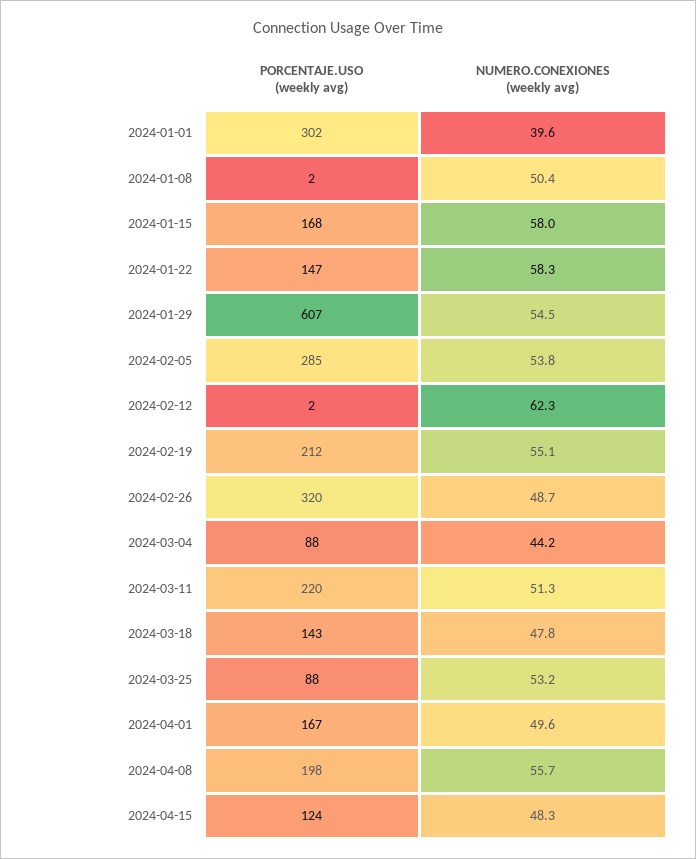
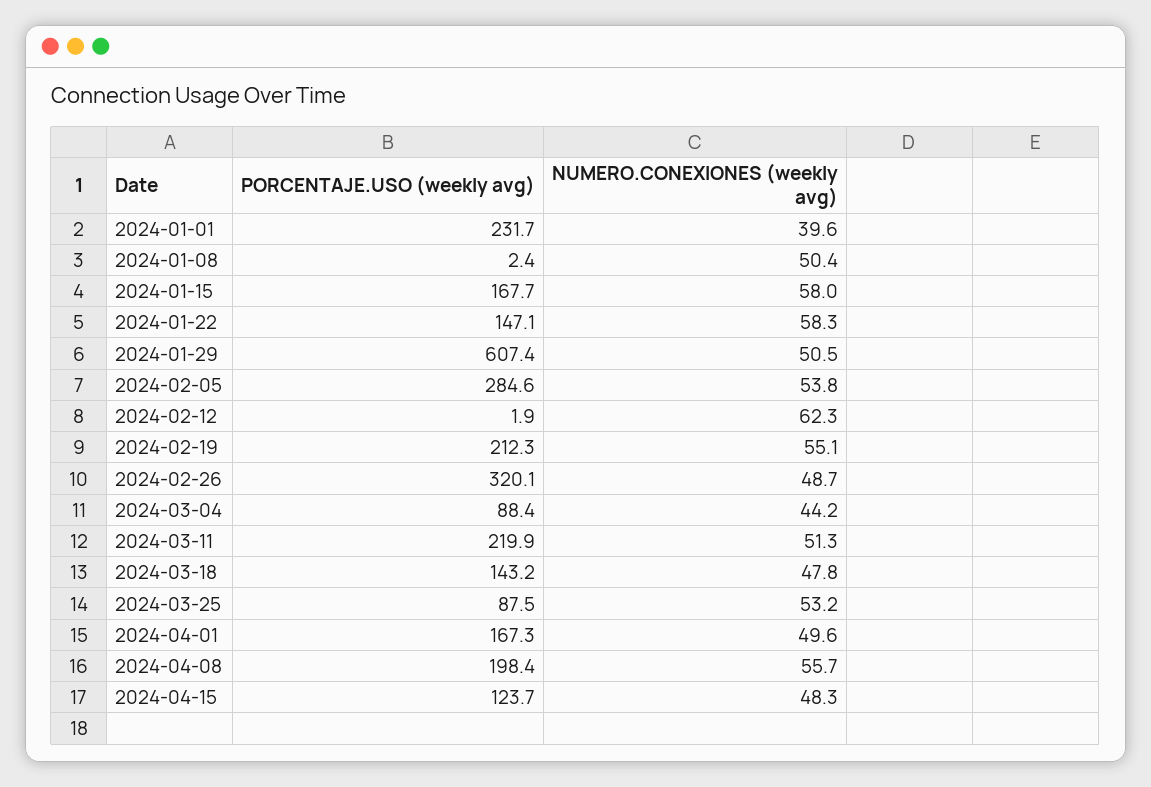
  {
    "PORCENTAJE.USO (weekly avg)": {
-     "2024-01-01": 302,
+     "2024-01-01": 231.7,
      "2024-01-08": 2.4,
      "2024-01-15": 167.7,
      "2024-01-22": 147.1,
      "2024-01-29": 607.4,
      "2024-02-05": 284.6,
      "2024-02-12": 1.9,
      "2024-02-19": 212.3,
      "2024-02-26": 320.1,
      "2024-03-04": 88.4,
      "2024-03-11": 219.9,
      "2024-03-18": 143.2,
      "2024-03-25": 87.5,
      "2024-04-01": 167.3,
      "2024-04-08": 198.4,
      "2024-04-15": 123.7
    },
    "NUMERO.CONEXIONES (weekly avg)": {
      "2024-01-01": 39.6,
      "2024-01-08": 50.4,
      "2024-01-15": 58,
      "2024-01-22": 58.3,
-     "2024-01-29": 54.5,
+     "2024-01-29": 50.5,
      "2024-02-05": 53.8,
      "2024-02-12": 62.3,
      "2024-02-19": 55.1,
      "2024-02-26": 48.7,
      "2024-03-04": 44.2,
      "2024-03-11": 51.3,
      "2024-03-18": 47.8,
      "2024-03-25": 53.2,
      "2024-04-01": 49.6,
      "2024-04-08": 55.7,
      "2024-04-15": 48.3
    }
  }

